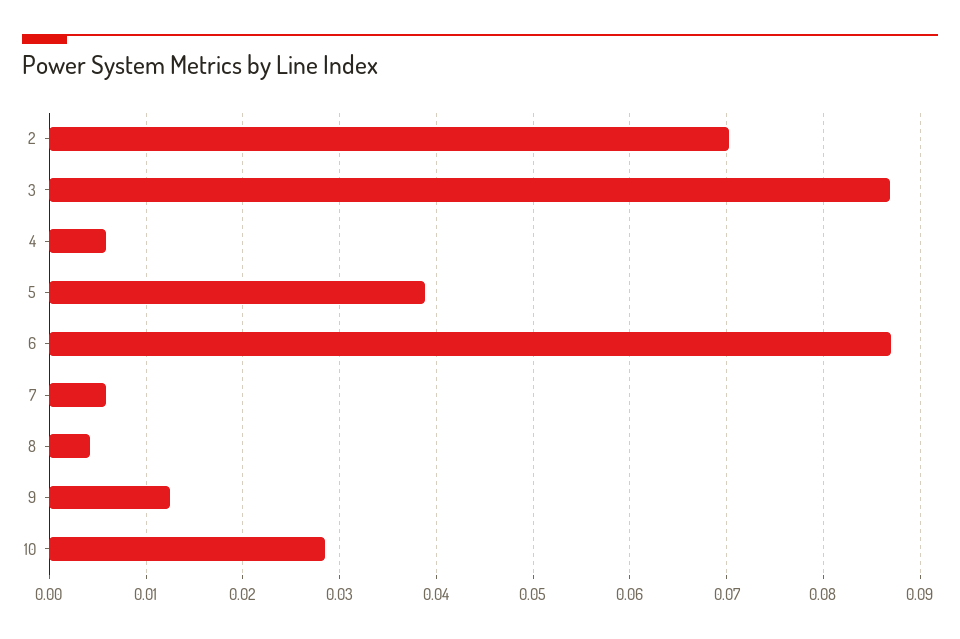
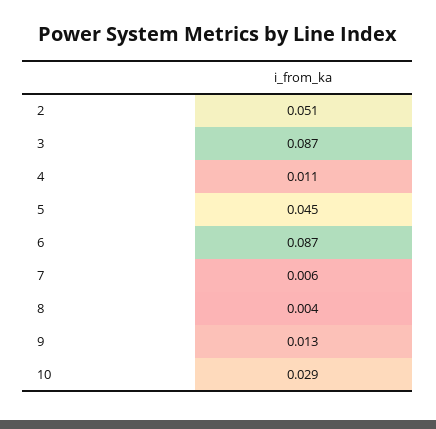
  {
-   "2": 0.07,
+   "2": 0.051,
    "3": 0.087,
-   "4": 0.006,
+   "4": 0.011,
-   "5": 0.039,
+   "5": 0.045,
    "6": 0.087,
    "7": 0.006,
    "8": 0.004,
    "9": 0.013,
    "10": 0.029
  }

